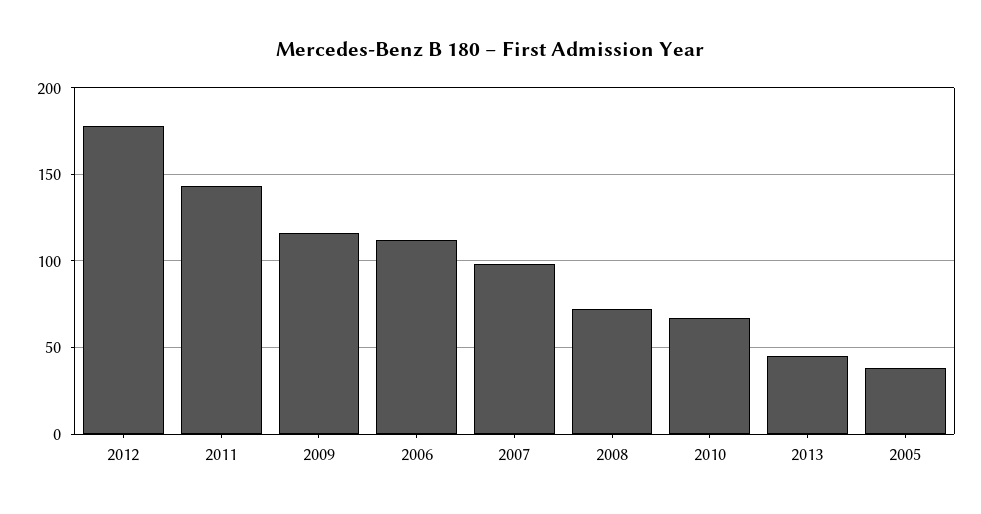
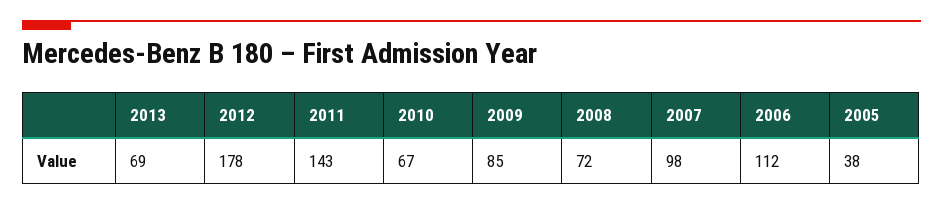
  {
    "2012": 178,
    "2011": 143,
-   "2009": 115,
+   "2009": 85,
    "2006": 112,
    "2007": 98,
    "2008": 72,
    "2010": 67,
-   "2013": 45,
+   "2013": 69,
    "2005": 38
  }

